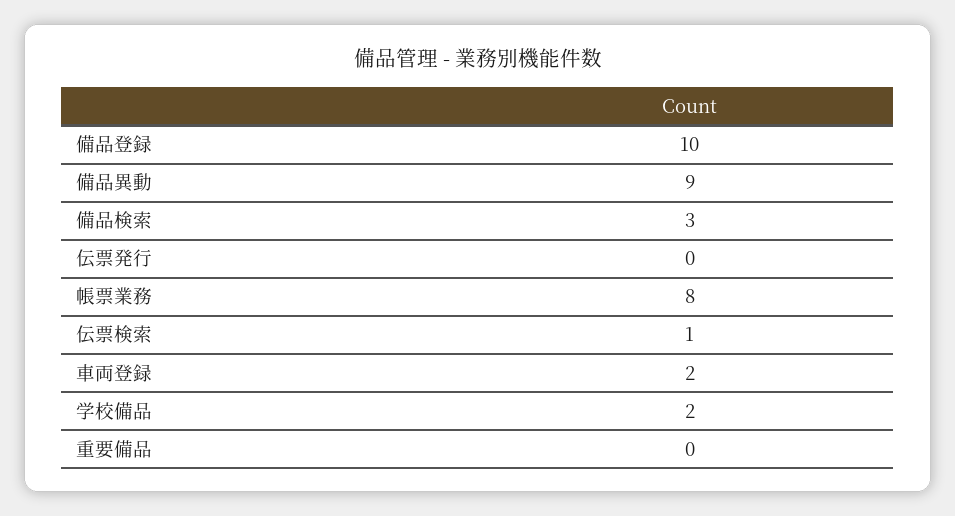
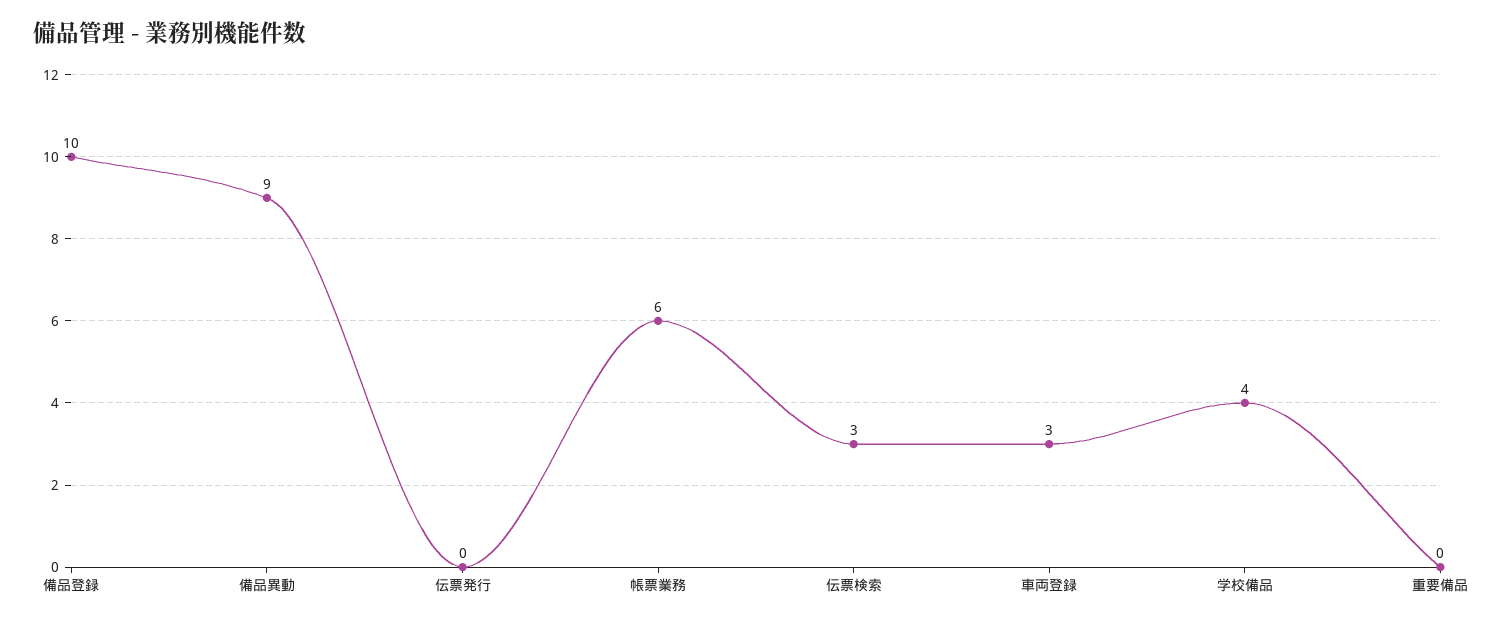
  {
    "備品登録": 10,
    "備品異動": 9,
-   "備品検索": 3,
    "伝票発行": 0,
-   "帳票業務": 8,
+   "帳票業務": 6,
-   "伝票検索": 1,
+   "伝票検索": 3,
-   "車両登録": 2,
+   "車両登録": 3,
-   "学校備品": 2,
+   "学校備品": 4,
    "重要備品": 0
  }

